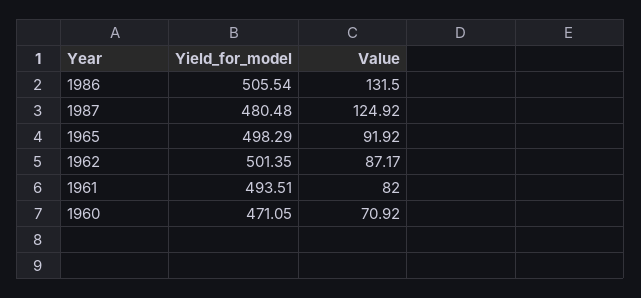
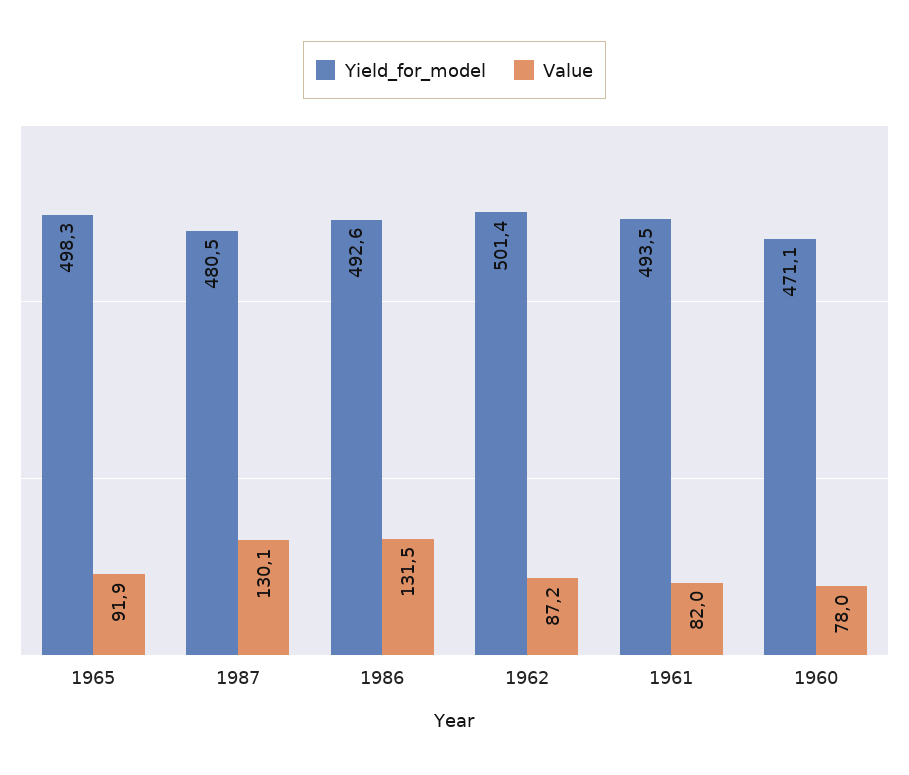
  {
    "Yield_for_model": {
-     "1986": 505.54,
+     "1986": 492.6,
      "1987": 480.48,
      "1965": 498.29,
      "1962": 501.35,
      "1961": 493.51,
      "1960": 471.05
    },
    "Value": {
      "1986": 131.5,
-     "1987": 124.92,
+     "1987": 130.1,
      "1965": 91.92,
      "1962": 87.17,
      "1961": 82,
-     "1960": 70.92
+     "1960": 78
    }
  }

